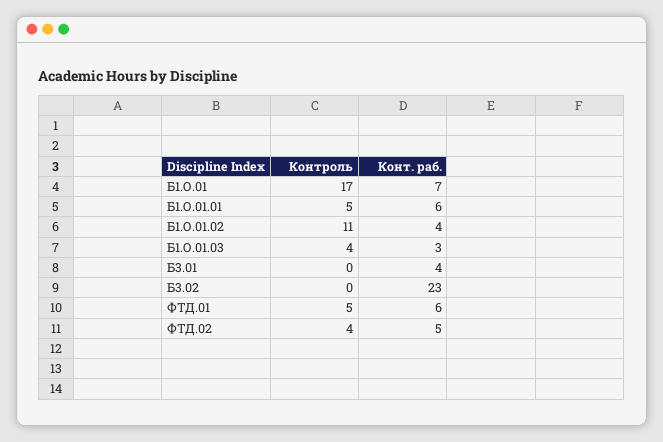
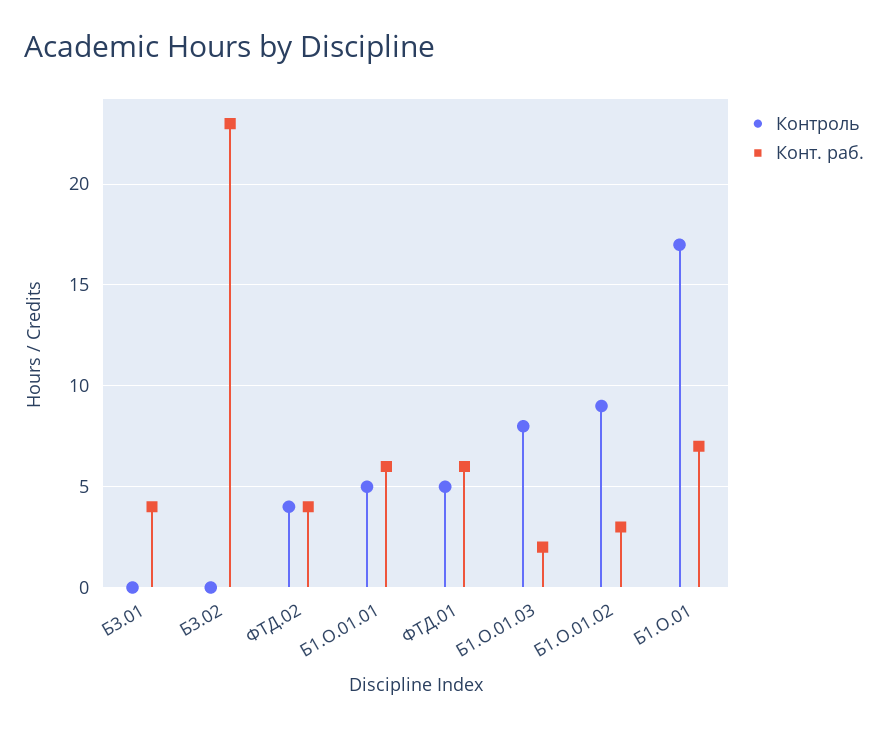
  {
    "Контроль": {
      "Б1.О.01": 17,
      "Б1.О.01.01": 5,
-     "Б1.О.01.02": 11,
+     "Б1.О.01.02": 9,
-     "Б1.О.01.03": 4,
+     "Б1.О.01.03": 8,
      "Б3.01": 0,
      "Б3.02": 0,
      "ФТД.01": 5,
      "ФТД.02": 4
    },
    "Конт. раб.": {
      "Б1.О.01": 7,
      "Б1.О.01.01": 6,
-     "Б1.О.01.02": 4,
+     "Б1.О.01.02": 3,
-     "Б1.О.01.03": 3,
+     "Б1.О.01.03": 2,
      "Б3.01": 4,
      "Б3.02": 23,
      "ФТД.01": 6,
-     "ФТД.02": 5
+     "ФТД.02": 4
    }
  }

